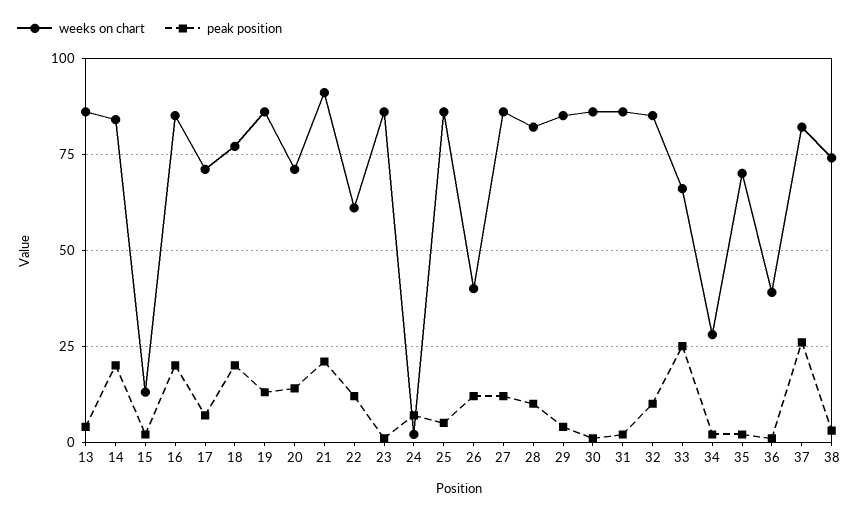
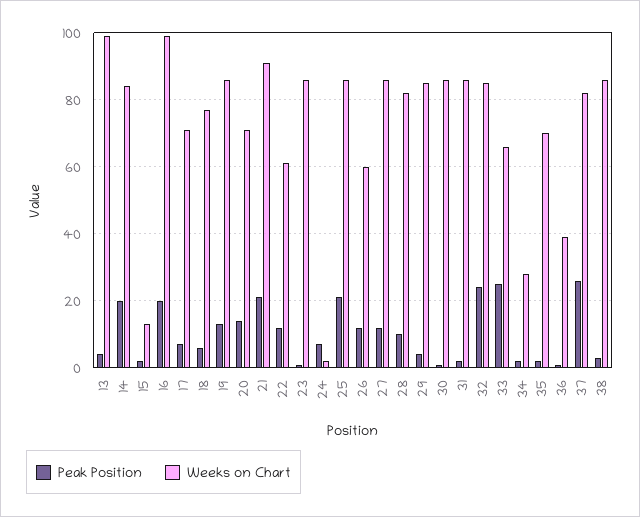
  {
    "weeks on chart": {
-     "13": 85,
+     "13": 100,
      "14": 85,
      "15": 15,
-     "16": 85,
+     "16": 100,
      "17": 70,
      "18": 75,
      "19": 85,
      "20": 70,
      "21": 90,
      "22": 60,
      "23": 85,
      "24": 0,
      "25": 85,
-     "26": 40,
+     "26": 60,
      "27": 85,
      "28": 80,
      "29": 85,
      "30": 85,
      "31": 85,
      "32": 85,
      "33": 65,
      "34": 30,
      "35": 70,
      "36": 40,
      "37": 80,
-     "38": 75
+     "38": 85
    },
    "peak position": {
      "13": 5,
      "14": 20,
      "15": 0,
      "16": 20,
      "17": 5,
-     "18": 20,
+     "18": 5,
      "19": 15,
      "20": 15,
      "21": 20,
      "22": 10,
      "23": 0,
      "24": 5,
-     "25": 5,
+     "25": 20,
      "26": 10,
      "27": 10,
      "28": 10,
      "29": 5,
      "30": 0,
      "31": 0,
-     "32": 10,
+     "32": 25,
      "33": 25,
      "34": 0,
      "35": 0,
      "36": 0,
      "37": 25,
      "38": 5
    }
  }

